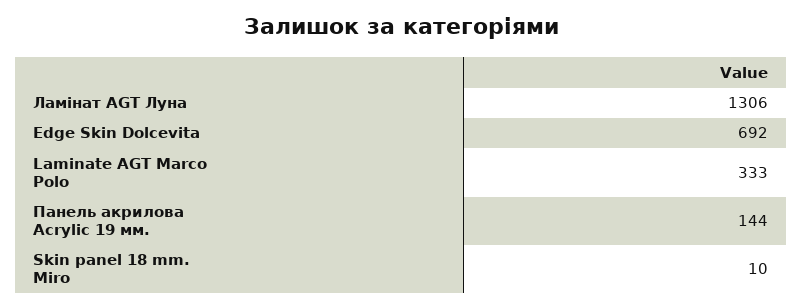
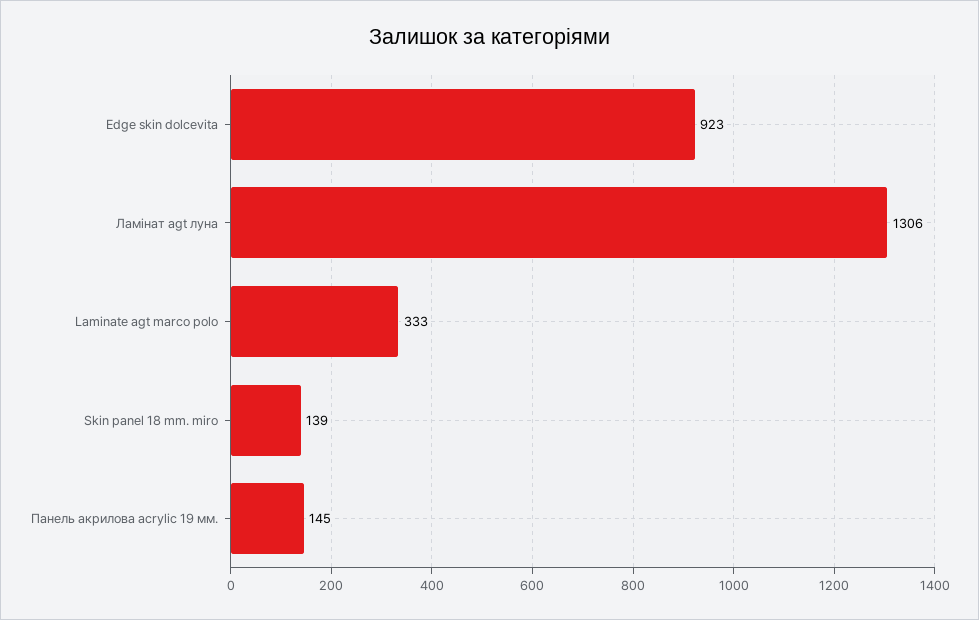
  {
    "Ламінат AGT Луна": 1306,
-   "Edge Skin Dolcevita": 692,
+   "Edge Skin Dolcevita": 923,
    "Laminate AGT Marco Polo": 333,
-   "Панель акрилова Acrylic 19 мм.": 144,
+   "Панель акрилова Acrylic 19 мм.": 145,
-   "Skin panel 18 mm. Miro": 10
+   "Skin panel 18 mm. Miro": 139
  }

